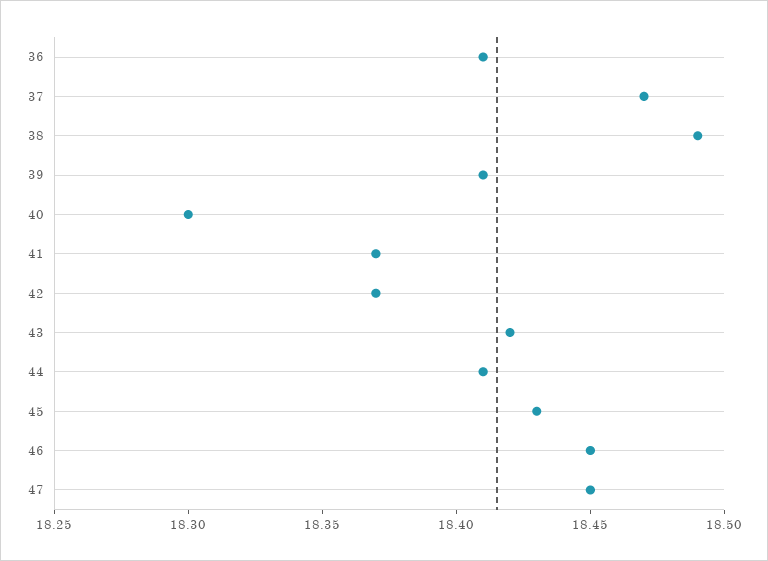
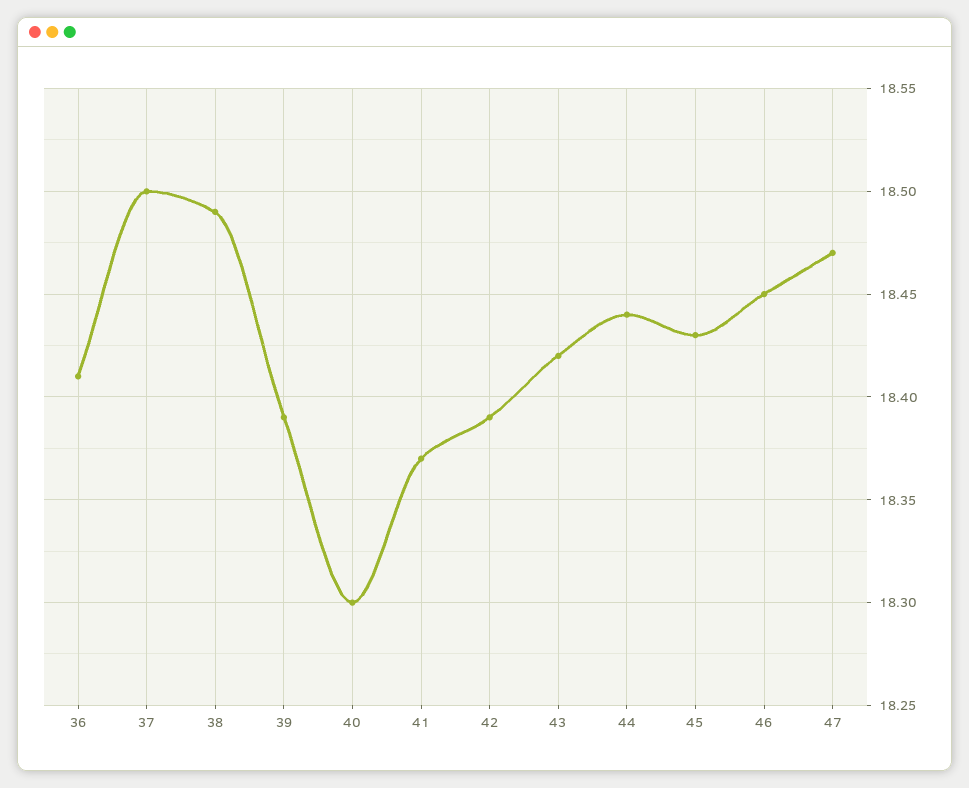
  {
    "36": 18.41,
-   "37": 18.47,
+   "37": 18.5,
    "38": 18.49,
-   "39": 18.41,
+   "39": 18.39,
    "40": 18.3,
    "41": 18.37,
-   "42": 18.37,
+   "42": 18.39,
    "43": 18.42,
-   "44": 18.41,
+   "44": 18.44,
    "45": 18.43,
    "46": 18.45,
-   "47": 18.45
+   "47": 18.47
  }

